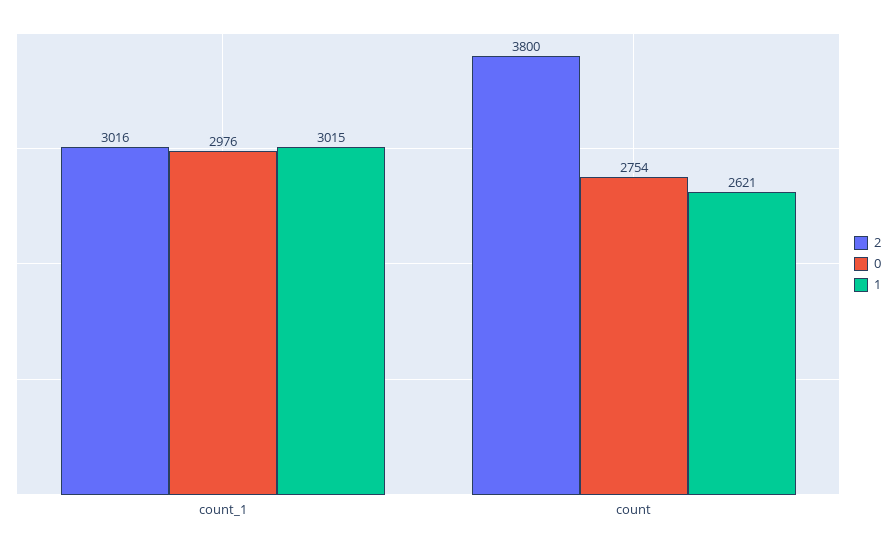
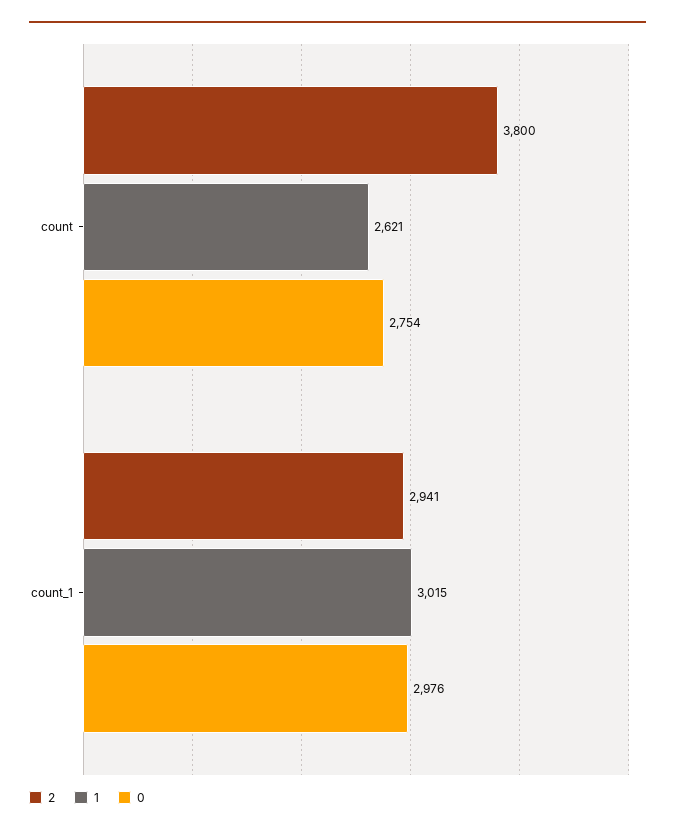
  {
    "2": {
-     "count_1": 3016,
+     "count_1": 2941,
      "count": 3800
    },
    "0": {
      "count_1": 2976,
      "count": 2754
    },
    "1": {
      "count_1": 3015,
      "count": 2621
    }
  }

